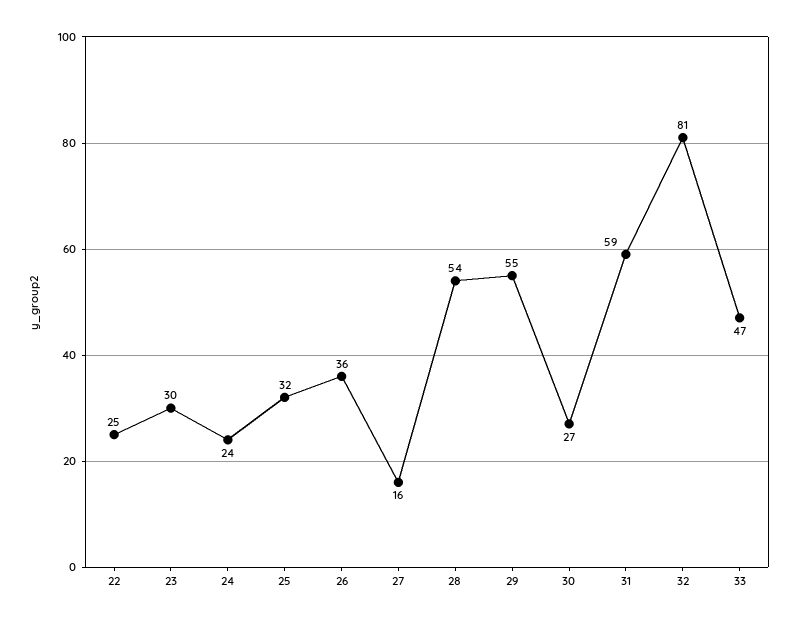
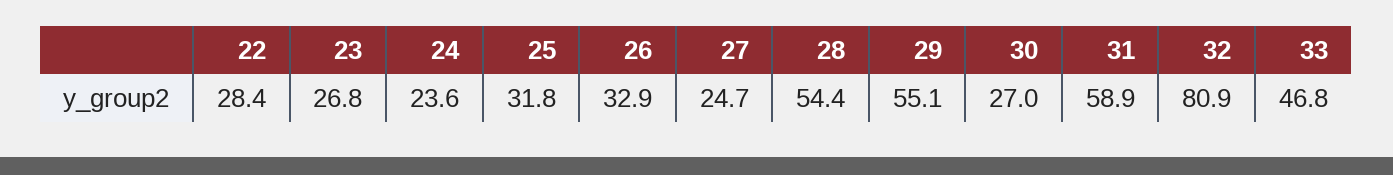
  {
-   "22": 25,
+   "22": 28.4,
-   "23": 30,
+   "23": 26.8,
    "24": 23.6,
    "25": 31.8,
-   "26": 36,
+   "26": 32.9,
-   "27": 16,
+   "27": 24.7,
    "28": 54.4,
    "29": 55.1,
    "30": 27,
    "31": 58.9,
    "32": 80.9,
    "33": 46.8
  }

